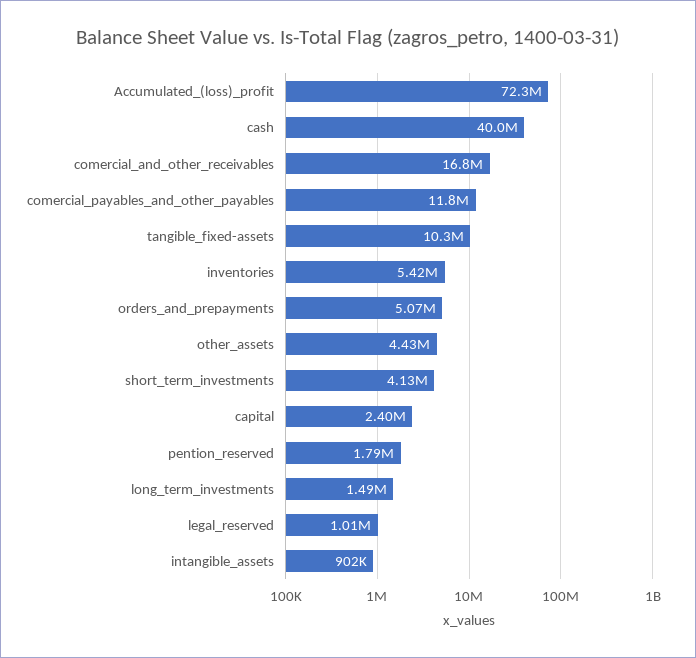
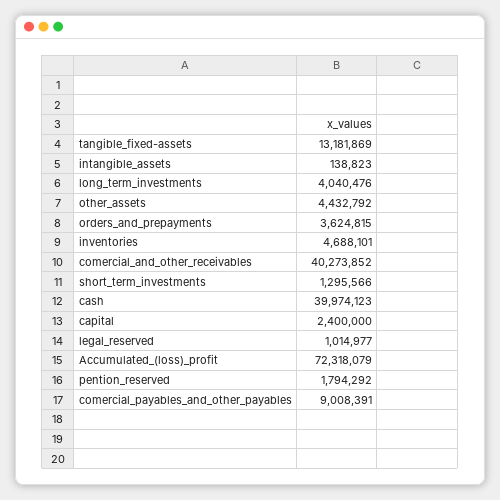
  {
    "Accumulated_(loss)_profit": 72318079,
    "cash": 39974123,
-   "comercial_and_other_receivables": 16800000,
+   "comercial_and_other_receivables": 40273852,
-   "comercial_payables_and_other_payables": 11800000,
+   "comercial_payables_and_other_payables": 9008391,
-   "tangible_fixed-assets": 10300000,
+   "tangible_fixed-assets": 13181869,
-   "inventories": 5420000,
+   "inventories": 4688101,
-   "orders_and_prepayments": 5070000,
+   "orders_and_prepayments": 3624815,
    "other_assets": 4432792,
-   "short_term_investments": 4130000,
+   "short_term_investments": 1295566,
    "capital": 2400000,
    "pention_reserved": 1794292,
-   "long_term_investments": 1490000,
+   "long_term_investments": 4040476,
    "legal_reserved": 1014977,
-   "intangible_assets": 902000
+   "intangible_assets": 138823
  }

